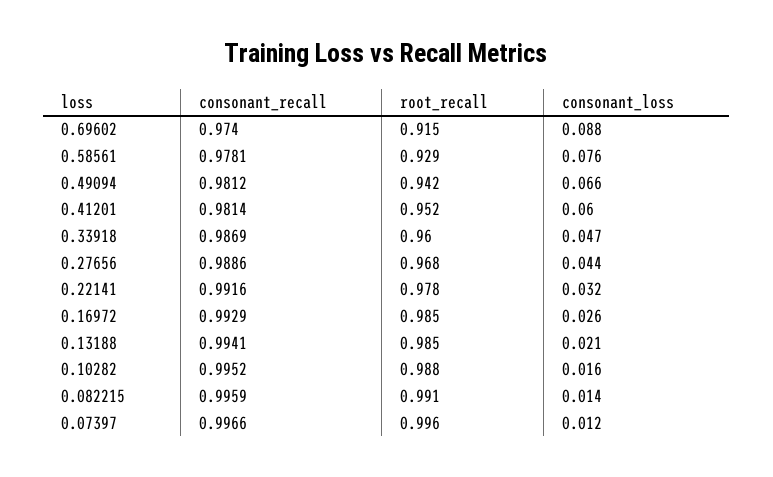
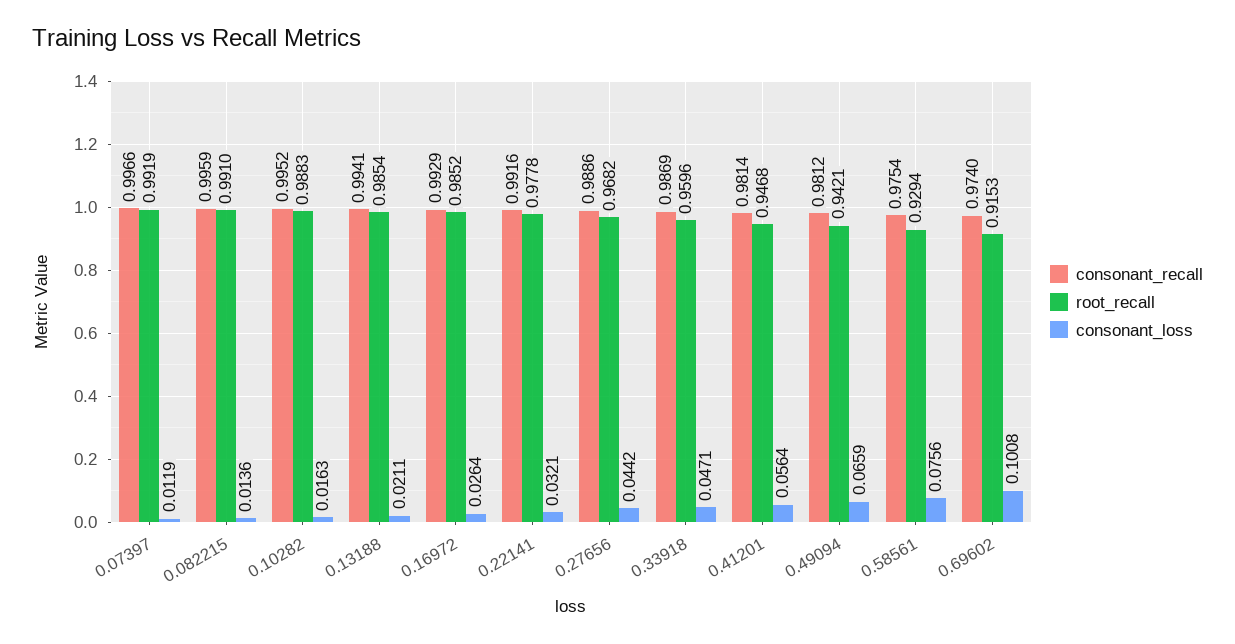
  {
    "consonant_recall": {
      "0.69602": 0.974,
-     "0.58561": 0.9781,
+     "0.58561": 0.9754,
      "0.49094": 0.9812,
      "0.41201": 0.9814,
      "0.33918": 0.9869,
      "0.27656": 0.9886,
      "0.22141": 0.9916,
      "0.16972": 0.9929,
      "0.13188": 0.9941,
      "0.10282": 0.9952,
      "0.082215": 0.9959,
      "0.07397": 0.9966
    },
    "root_recall": {
      "0.69602": 0.9153,
      "0.58561": 0.9294,
      "0.49094": 0.9421,
-     "0.41201": 0.952,
+     "0.41201": 0.9468,
      "0.33918": 0.9596,
      "0.27656": 0.9682,
      "0.22141": 0.9778,
      "0.16972": 0.9852,
      "0.13188": 0.9854,
      "0.10282": 0.9883,
      "0.082215": 0.991,
-     "0.07397": 0.996
+     "0.07397": 0.9919
    },
    "consonant_loss": {
-     "0.69602": 0.088,
+     "0.69602": 0.1008,
      "0.58561": 0.0756,
      "0.49094": 0.0659,
-     "0.41201": 0.06,
+     "0.41201": 0.0564,
      "0.33918": 0.0471,
      "0.27656": 0.0442,
      "0.22141": 0.0321,
      "0.16972": 0.0264,
      "0.13188": 0.0211,
      "0.10282": 0.0163,
      "0.082215": 0.0136,
      "0.07397": 0.0119
    }
  }

